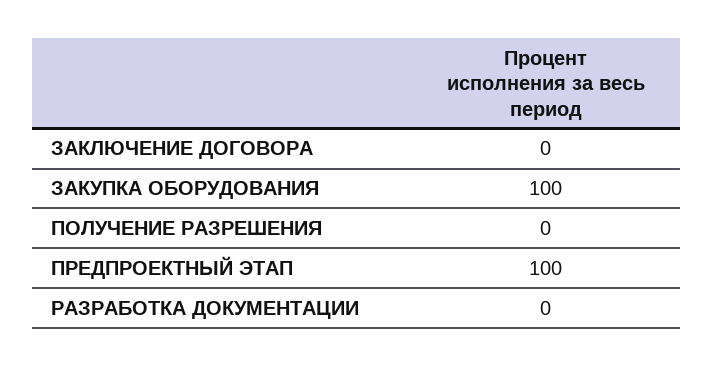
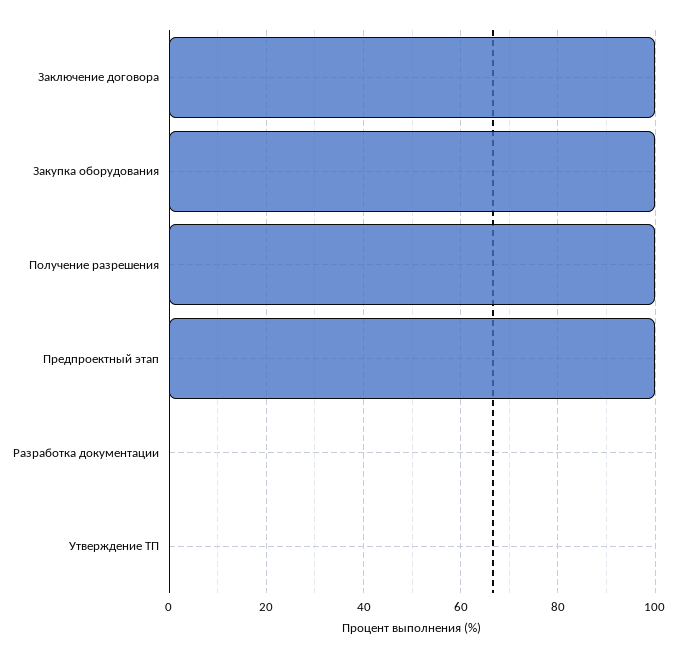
  {
-   "ЗАКЛЮЧЕНИЕ ДОГОВОРА": 0,
+   "ЗАКЛЮЧЕНИЕ ДОГОВОРА": 100,
    "ЗАКУПКА ОБОРУДОВАНИЯ": 100,
-   "ПОЛУЧЕНИЕ РАЗРЕШЕНИЯ": 0,
+   "ПОЛУЧЕНИЕ РАЗРЕШЕНИЯ": 100,
    "ПРЕДПРОЕКТНЫЙ ЭТАП": 100,
-   "РАЗРАБОТКА ДОКУМЕНТАЦИИ": 0
+   "РАЗРАБОТКА ДОКУМЕНТАЦИИ": 0,
+   "Утверждение ТП": 0
  }

